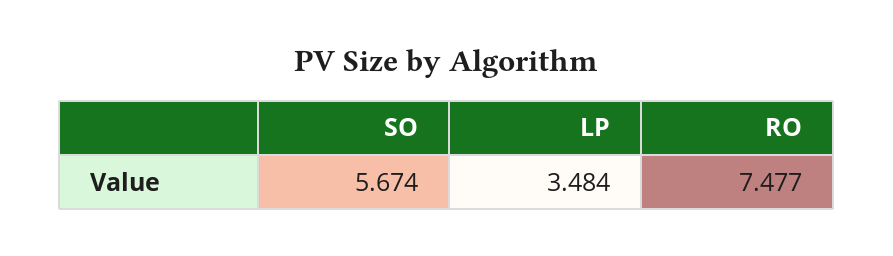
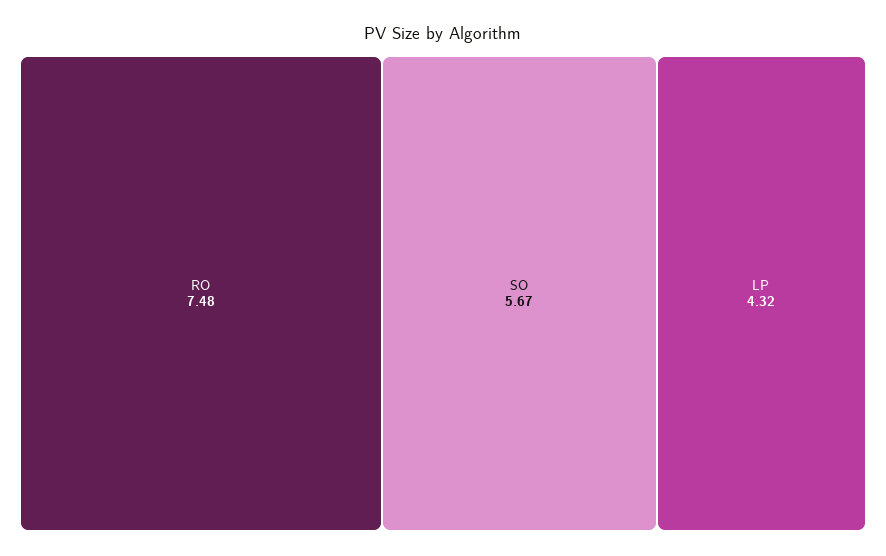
  {
    "SO": 5.674,
-   "LP": 3.484,
+   "LP": 4.32,
    "RO": 7.477
  }

